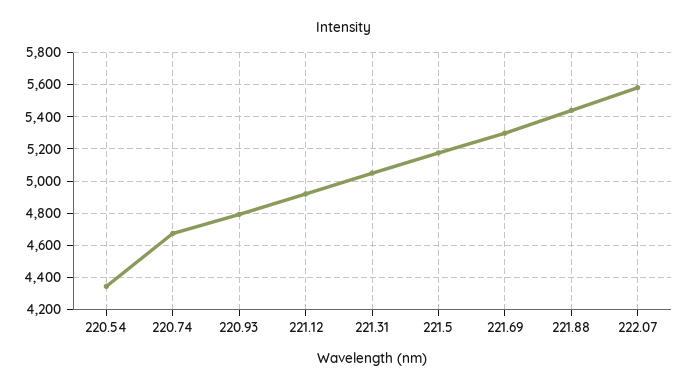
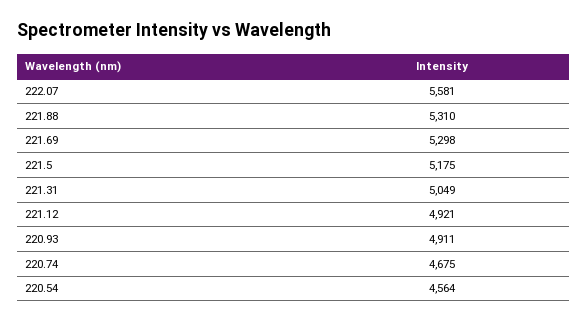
  {
-   "220.54": 4350,
+   "220.54": 4564,
    "220.74": 4675,
-   "220.93": 4800,
+   "220.93": 4911,
    "221.12": 4921,
    "221.31": 5049,
    "221.5": 5175,
    "221.69": 5298,
-   "221.88": 5450,
+   "221.88": 5310,
    "222.07": 5581
  }

